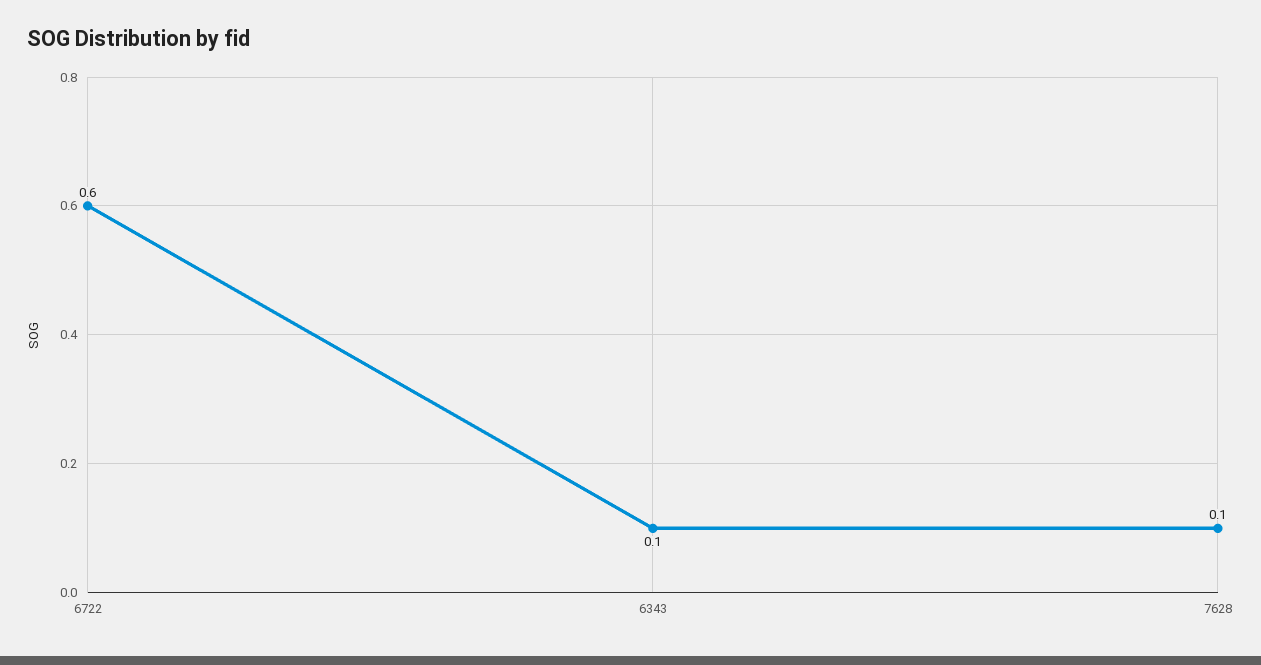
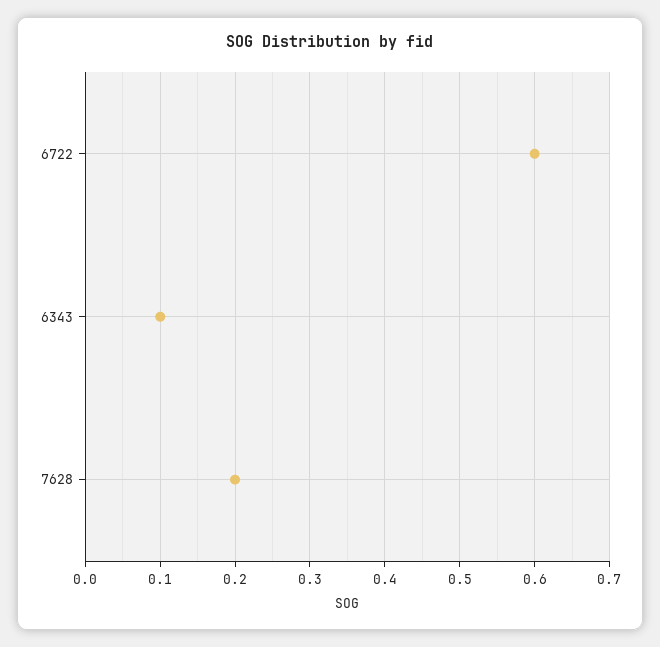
  {
    "6722": 0.6,
    "6343": 0.1,
-   "7628": 0.1
+   "7628": 0.2
  }

